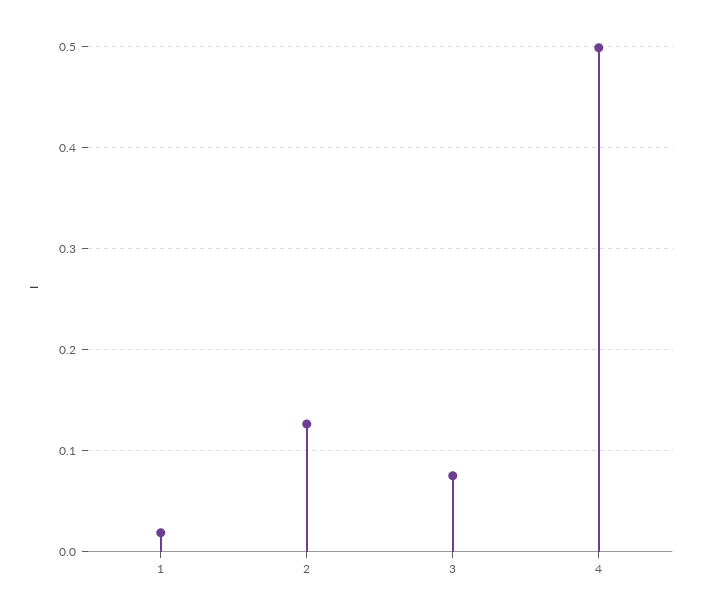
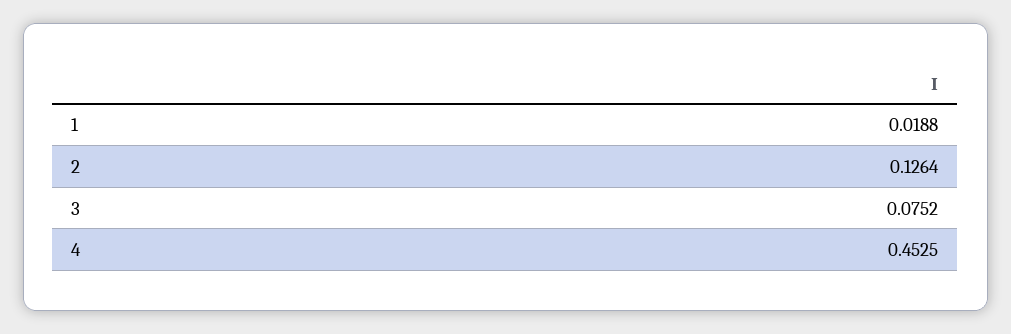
  {
    "1": 0.0188,
    "2": 0.1264,
    "3": 0.0752,
-   "4": 0.5
+   "4": 0.4525
  }

